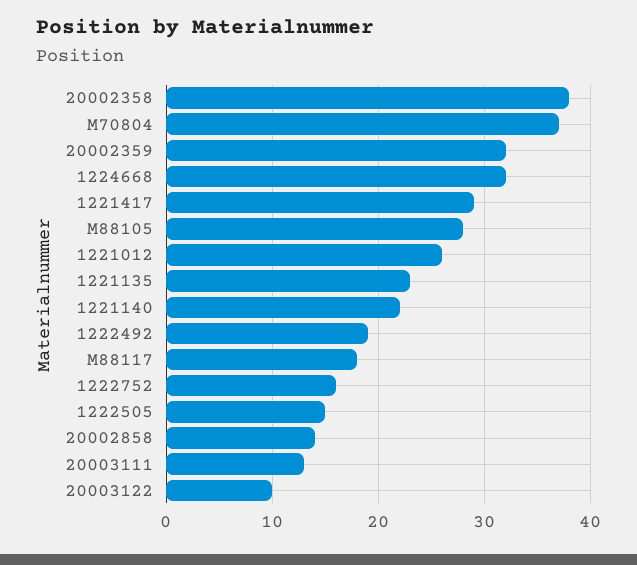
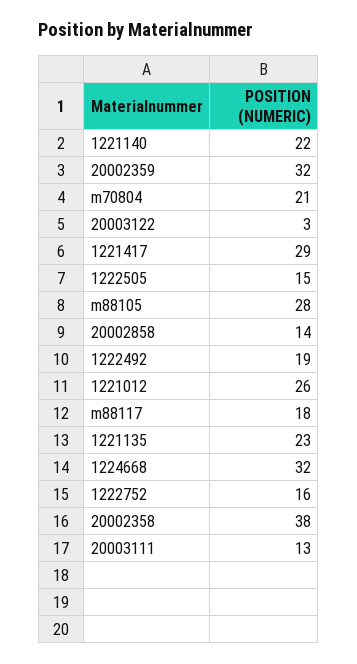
  {
    "20002358": 38,
-   "M70804": 37,
+   "M70804": 21,
    "20002359": 32,
    "1224668": 32,
    "1221417": 29,
    "M88105": 28,
    "1221012": 26,
    "1221135": 23,
    "1221140": 22,
    "1222492": 19,
    "M88117": 18,
    "1222752": 16,
    "1222505": 15,
    "20002858": 14,
    "20003111": 13,
-   "20003122": 10
+   "20003122": 3
  }

